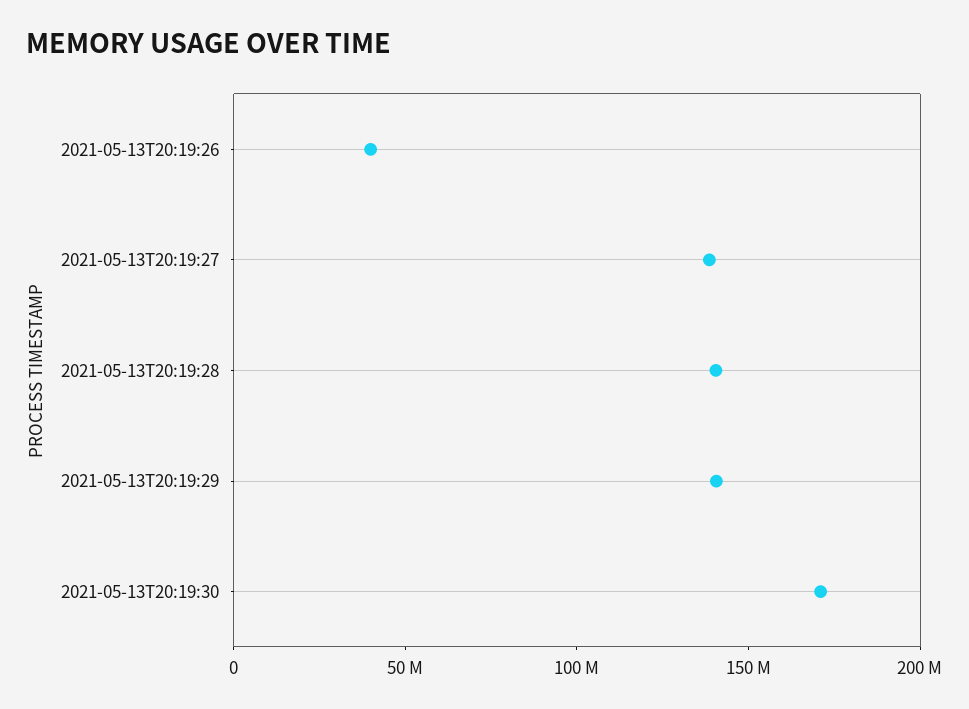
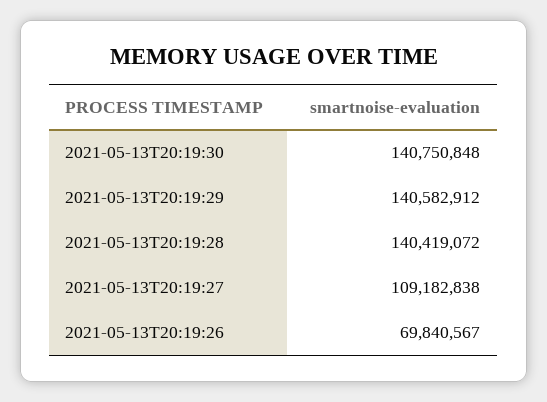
  {
-   "2021-05-13T20:19:26": 40000000,
+   "2021-05-13T20:19:26": 69840567,
-   "2021-05-13T20:19:27": 140000000,
+   "2021-05-13T20:19:27": 109182838,
    "2021-05-13T20:19:28": 140419072,
    "2021-05-13T20:19:29": 140582912,
-   "2021-05-13T20:19:30": 170000000
+   "2021-05-13T20:19:30": 140750848
  }

